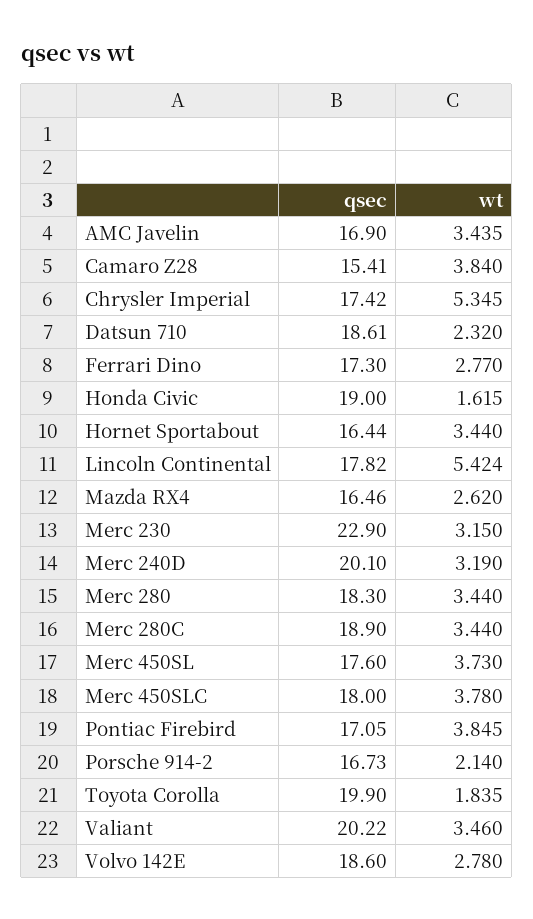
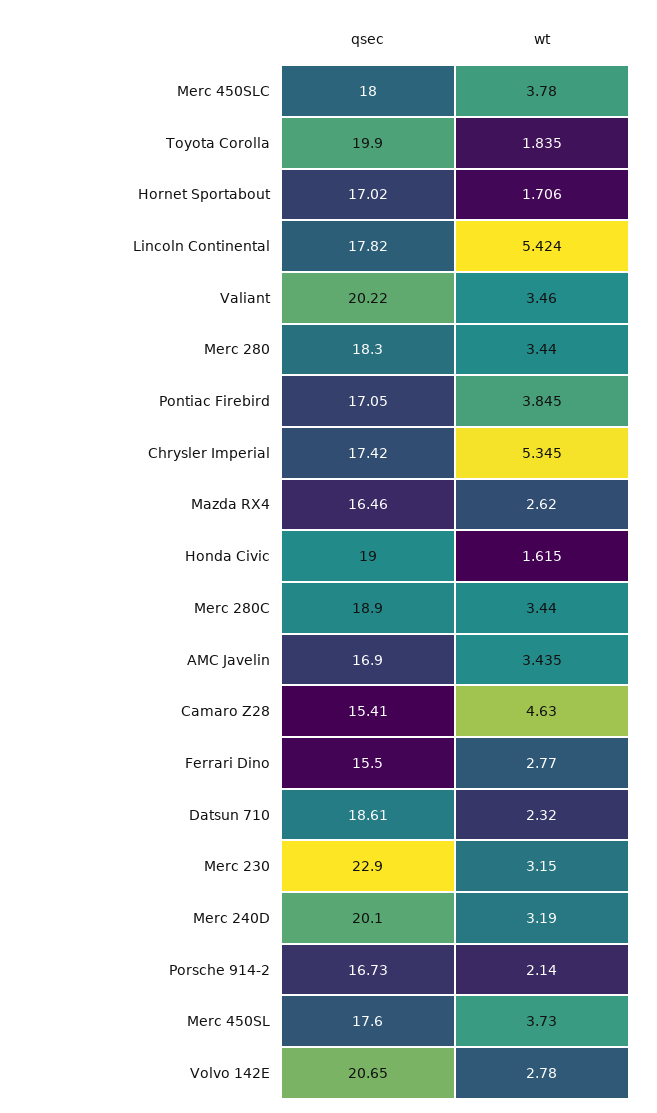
  {
    "qsec": {
      "AMC Javelin": 16.9,
      "Camaro Z28": 15.41,
      "Chrysler Imperial": 17.42,
      "Datsun 710": 18.61,
-     "Ferrari Dino": 17.3,
+     "Ferrari Dino": 15.5,
      "Honda Civic": 19,
-     "Hornet Sportabout": 16.44,
+     "Hornet Sportabout": 17.02,
      "Lincoln Continental": 17.82,
      "Mazda RX4": 16.46,
      "Merc 230": 22.9,
      "Merc 240D": 20.1,
      "Merc 280": 18.3,
      "Merc 280C": 18.9,
      "Merc 450SL": 17.6,
      "Merc 450SLC": 18,
      "Pontiac Firebird": 17.05,
      "Porsche 914-2": 16.73,
      "Toyota Corolla": 19.9,
      "Valiant": 20.22,
-     "Volvo 142E": 18.6
+     "Volvo 142E": 20.65
    },
    "wt": {
      "AMC Javelin": 3.435,
-     "Camaro Z28": 3.84,
+     "Camaro Z28": 4.63,
      "Chrysler Imperial": 5.345,
      "Datsun 710": 2.32,
      "Ferrari Dino": 2.77,
      "Honda Civic": 1.615,
-     "Hornet Sportabout": 3.44,
+     "Hornet Sportabout": 1.706,
      "Lincoln Continental": 5.424,
      "Mazda RX4": 2.62,
      "Merc 230": 3.15,
      "Merc 240D": 3.19,
      "Merc 280": 3.44,
      "Merc 280C": 3.44,
      "Merc 450SL": 3.73,
      "Merc 450SLC": 3.78,
      "Pontiac Firebird": 3.845,
      "Porsche 914-2": 2.14,
      "Toyota Corolla": 1.835,
      "Valiant": 3.46,
      "Volvo 142E": 2.78
    }
  }

